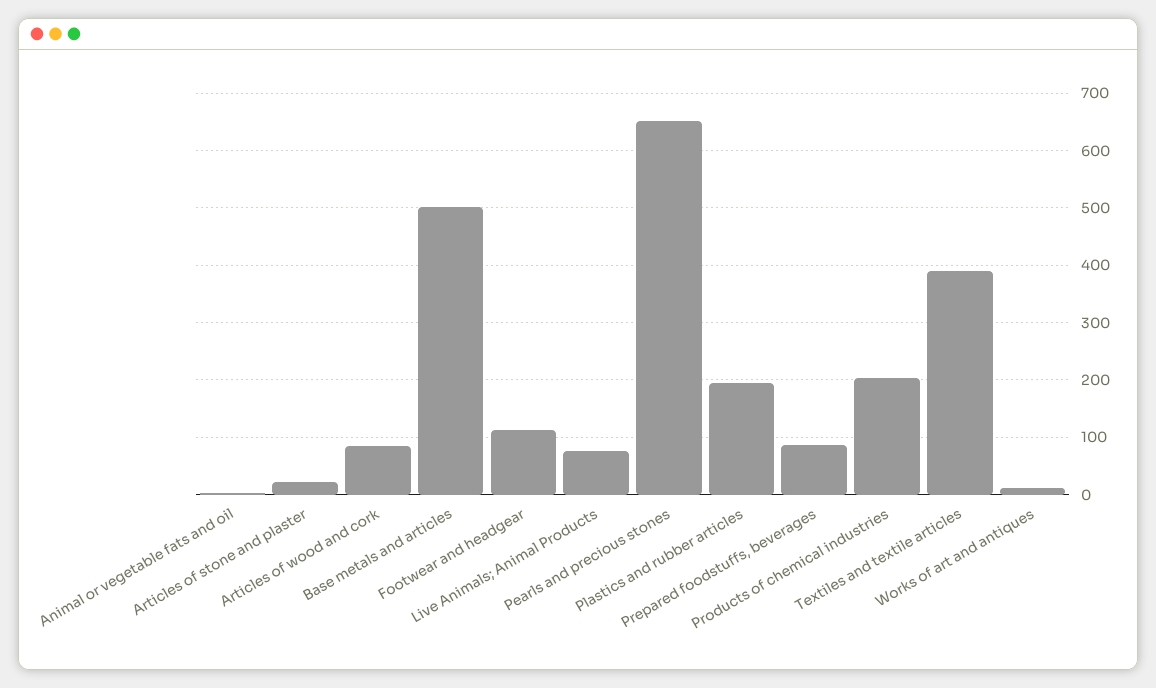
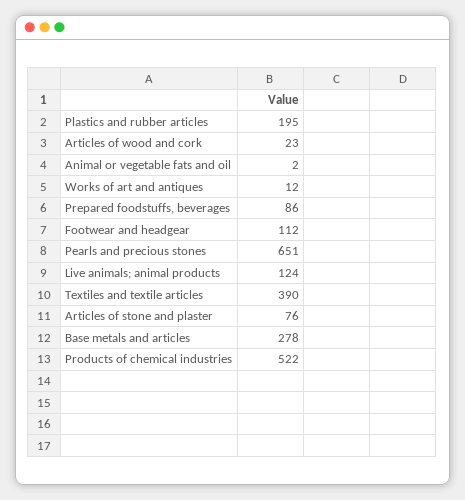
  {
    "Animal or vegetable fats and oil": 2,
-   "Articles of stone and plaster": 20,
+   "Articles of stone and plaster": 76,
-   "Articles of wood and cork": 80,
+   "Articles of wood and cork": 23,
-   "Base metals and articles": 500,
+   "Base metals and articles": 278,
    "Footwear and headgear": 112,
-   "Live Animals; Animal Products": 80,
+   "Live Animals; Animal Products": 124,
    "Pearls and precious stones": 651,
    "Plastics and rubber articles": 195,
    "Prepared foodstuffs, beverages": 86,
-   "Products of chemical industries": 200,
+   "Products of chemical industries": 522,
    "Textiles and textile articles": 390,
    "Works of art and antiques": 12
  }

